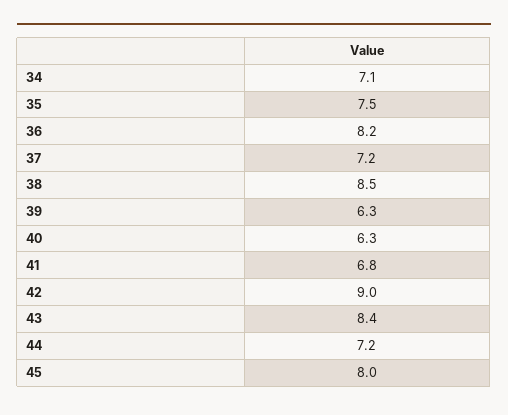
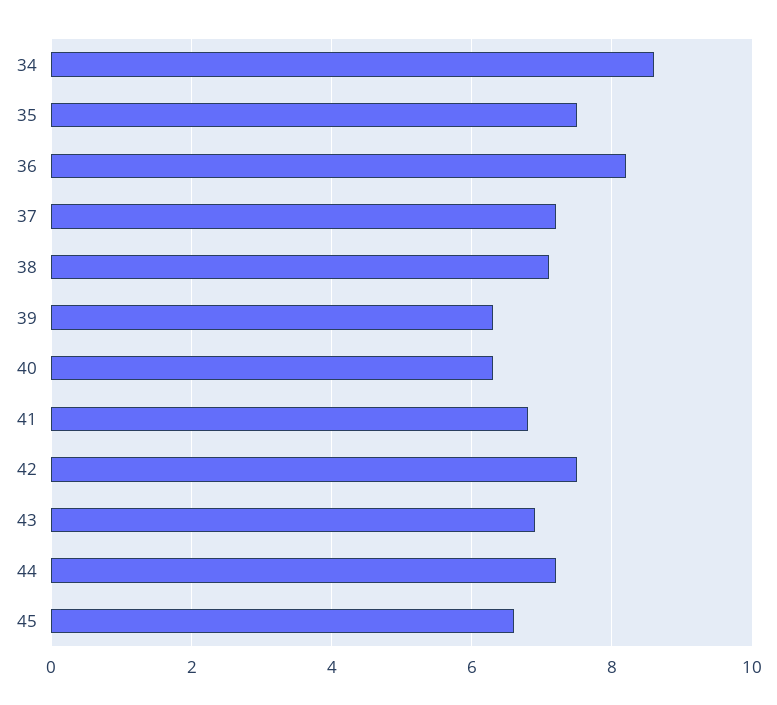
  {
-   "34": 7.1,
+   "34": 8.5,
    "35": 7.5,
    "36": 8.2,
    "37": 7.2,
-   "38": 8.5,
+   "38": 7,
    "39": 6.3,
    "40": 6.3,
    "41": 6.8,
-   "42": 9,
+   "42": 7.5,
-   "43": 8.4,
+   "43": 7,
    "44": 7.2,
-   "45": 8
+   "45": 6.5
  }

